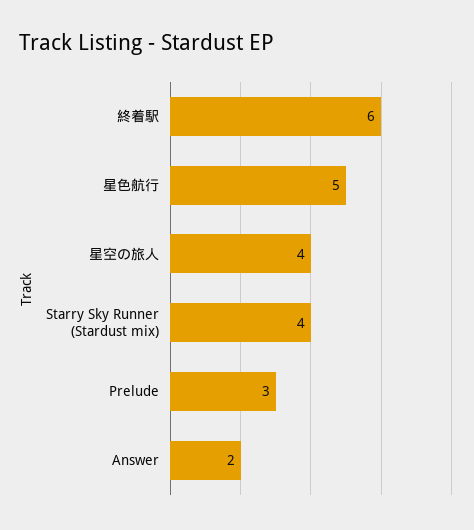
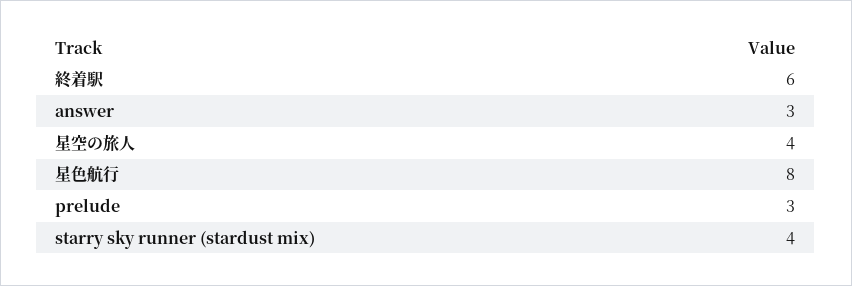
  {
    "終着駅": 6,
-   "星色航行": 5,
+   "星色航行": 8,
    "星空の旅人": 4,
    "Starry Sky Runner (Stardust mix)": 4,
    "Prelude": 3,
-   "Answer": 2
+   "Answer": 3
  }

